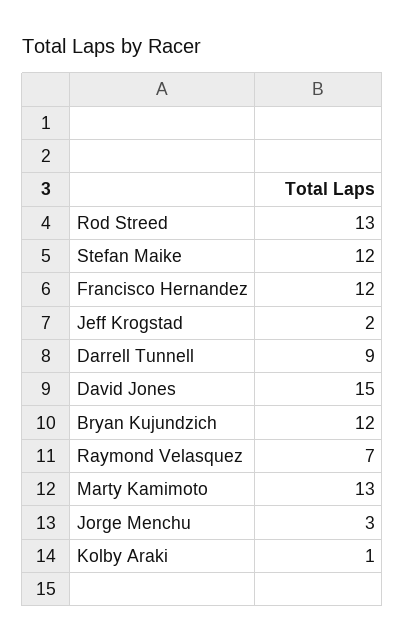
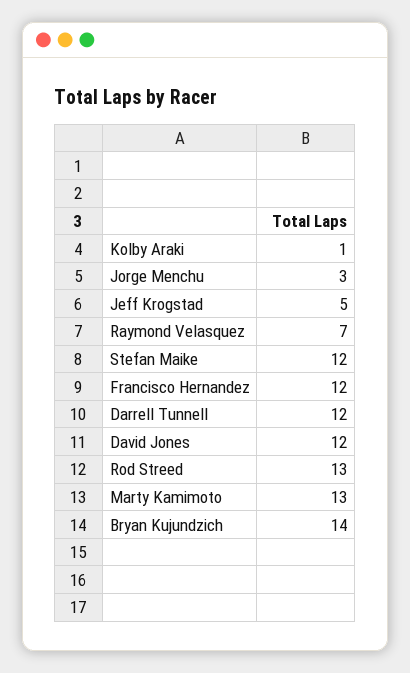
  {
    "Rod Streed": 13,
    "Stefan Maike": 12,
    "Francisco Hernandez": 12,
-   "Jeff Krogstad": 2,
+   "Jeff Krogstad": 5,
-   "Darrell Tunnell": 9,
+   "Darrell Tunnell": 12,
-   "David Jones": 15,
+   "David Jones": 12,
-   "Bryan Kujundzich": 12,
+   "Bryan Kujundzich": 14,
    "Raymond Velasquez": 7,
    "Marty Kamimoto": 13,
    "Jorge Menchu": 3,
    "Kolby Araki": 1
  }

